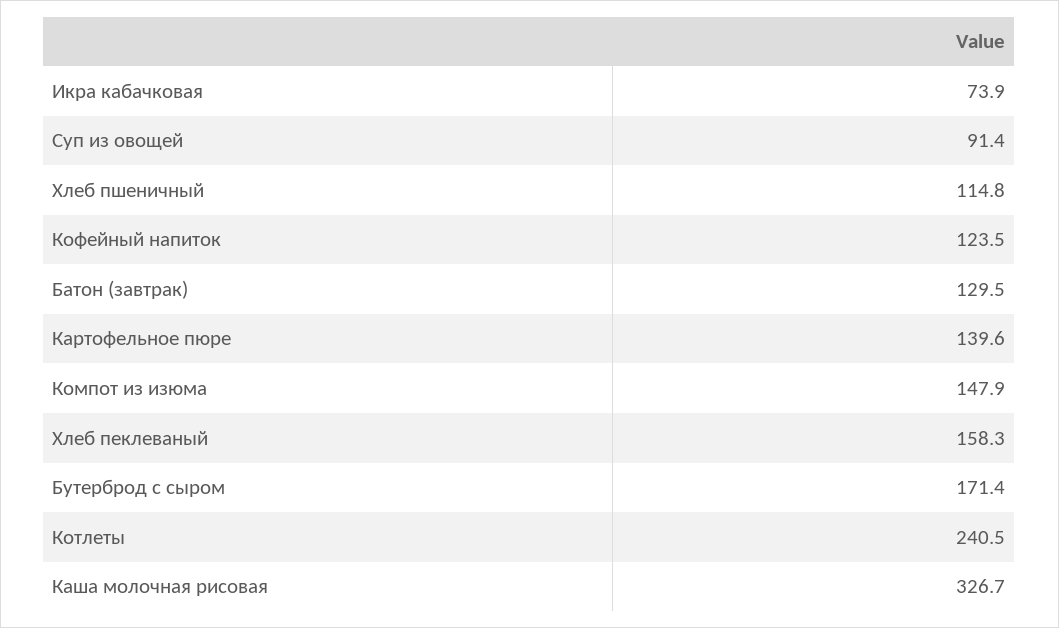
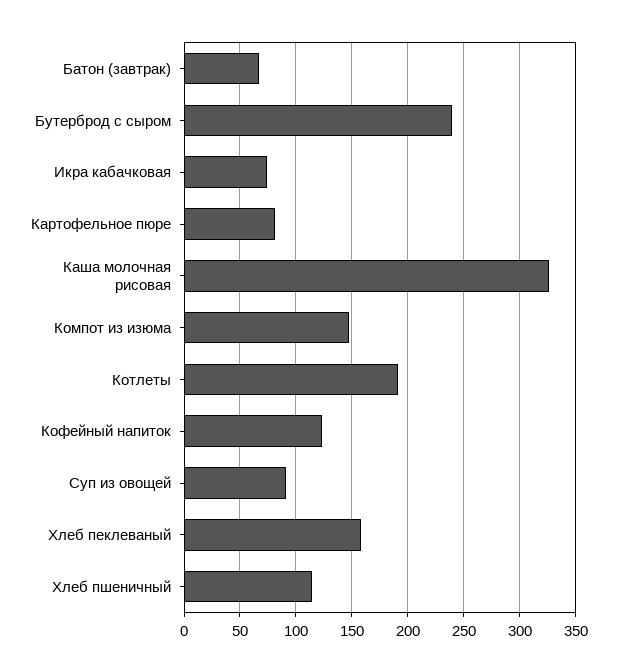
  {
    "Икра кабачковая": 73.9,
    "Суп из овощей": 91.4,
    "Хлеб пшеничный": 114.8,
    "Кофейный напиток": 123.5,
-   "Батон (завтрак)": 129.5,
+   "Батон (завтрак)": 70,
-   "Картофельное пюре": 139.6,
+   "Картофельное пюре": 80,
    "Компот из изюма": 147.9,
    "Хлеб пеклеваный": 158.3,
-   "Бутерброд с сыром": 171.4,
+   "Бутерброд с сыром": 240,
-   "Котлеты": 240.5,
+   "Котлеты": 190,
    "Каша молочная рисовая": 326.7
  }

